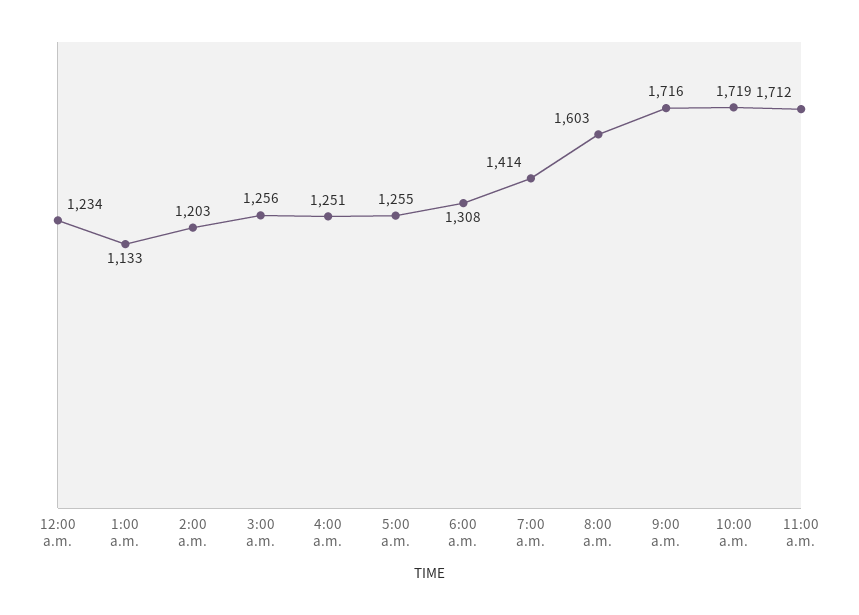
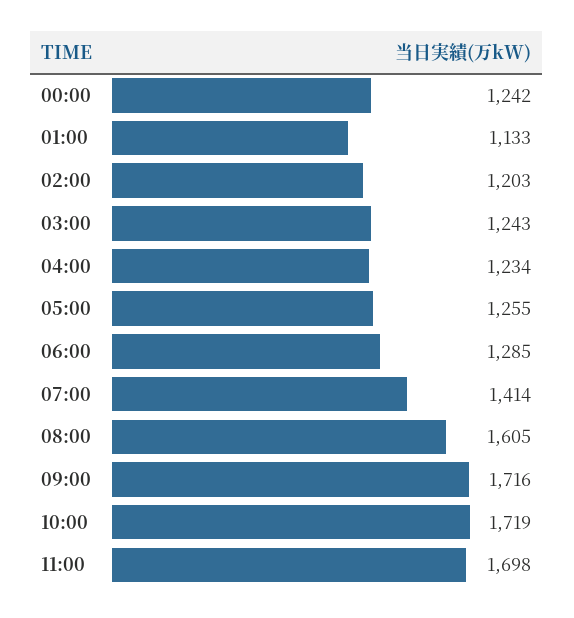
  {
-   "12:00 a.m.": 1234,
+   "12:00 a.m.": 1242,
    "1:00 a.m.": 1133,
    "2:00 a.m.": 1203,
-   "3:00 a.m.": 1256,
+   "3:00 a.m.": 1243,
-   "4:00 a.m.": 1251,
+   "4:00 a.m.": 1234,
    "5:00 a.m.": 1255,
-   "6:00 a.m.": 1308,
+   "6:00 a.m.": 1285,
    "7:00 a.m.": 1414,
-   "8:00 a.m.": 1603,
+   "8:00 a.m.": 1605,
    "9:00 a.m.": 1716,
    "10:00 a.m.": 1719,
-   "11:00 a.m.": 1712
+   "11:00 a.m.": 1698
  }

